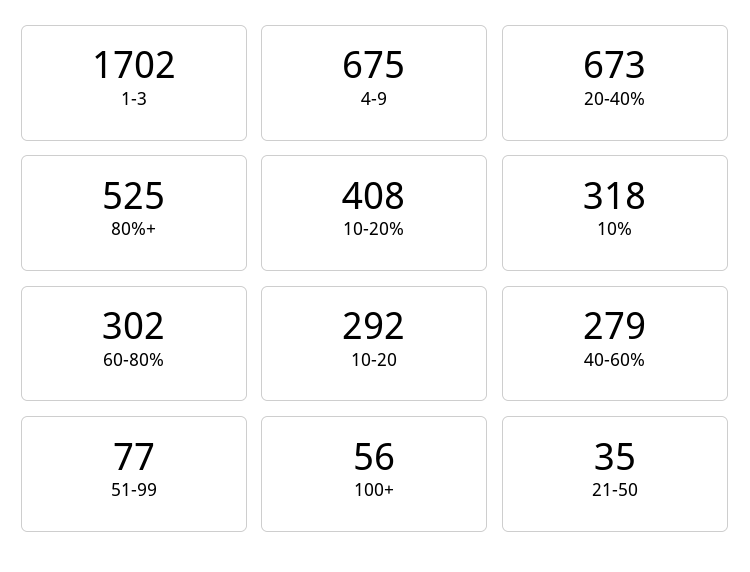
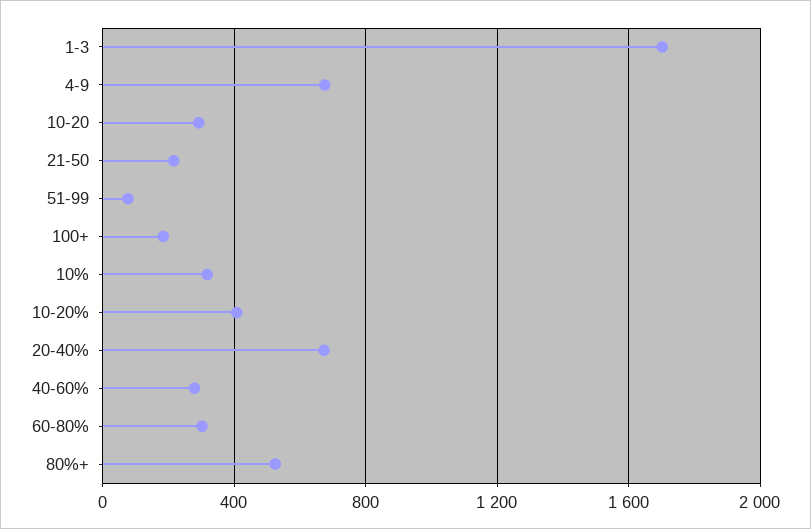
  {
    "1-3": 1702,
    "4-9": 675,
    "20-40%": 673,
    "80%+": 525,
    "10-20%": 408,
    "10%": 318,
    "60-80%": 302,
    "10-20": 292,
    "40-60%": 279,
    "51-99": 77,
-   "100+": 56,
+   "100+": 200,
-   "21-50": 35
+   "21-50": 200
  }

